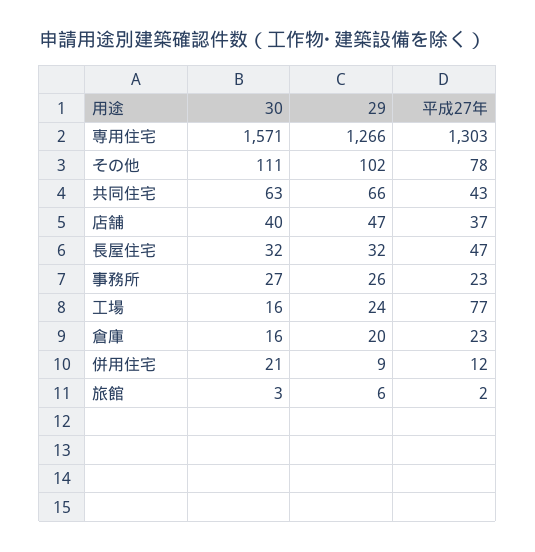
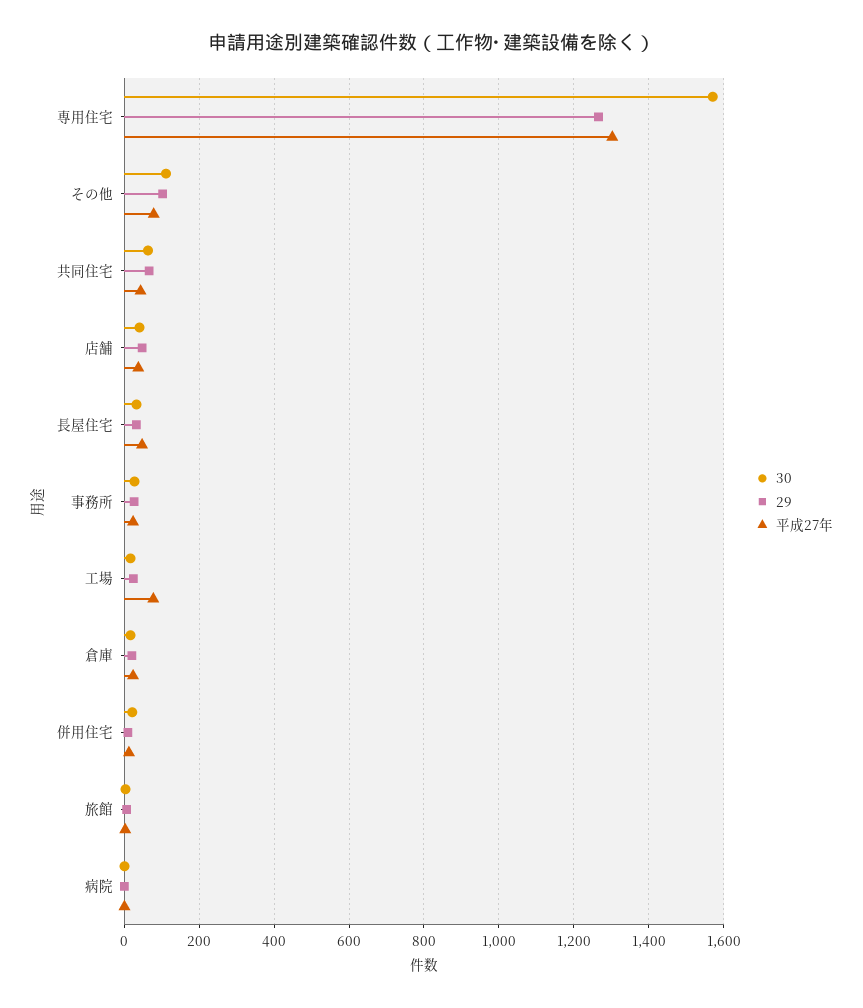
  {
    "30": {
      "専用住宅": 1571,
      "その他": 111,
      "共同住宅": 63,
      "店舗": 40,
      "長屋住宅": 32,
      "事務所": 27,
      "工場": 16,
      "倉庫": 16,
      "併用住宅": 21,
-     "旅館": 3
+     "旅館": 3,
+     "病院": 0
    },
    "29": {
      "専用住宅": 1266,
      "その他": 102,
      "共同住宅": 66,
      "店舗": 47,
      "長屋住宅": 32,
      "事務所": 26,
      "工場": 24,
      "倉庫": 20,
      "併用住宅": 9,
-     "旅館": 6
+     "旅館": 6,
+     "病院": 0
    },
    "平成27年": {
      "専用住宅": 1303,
      "その他": 78,
      "共同住宅": 43,
      "店舗": 37,
      "長屋住宅": 47,
      "事務所": 23,
      "工場": 77,
      "倉庫": 23,
      "併用住宅": 12,
-     "旅館": 2
+     "旅館": 2,
+     "病院": 0
    }
  }

